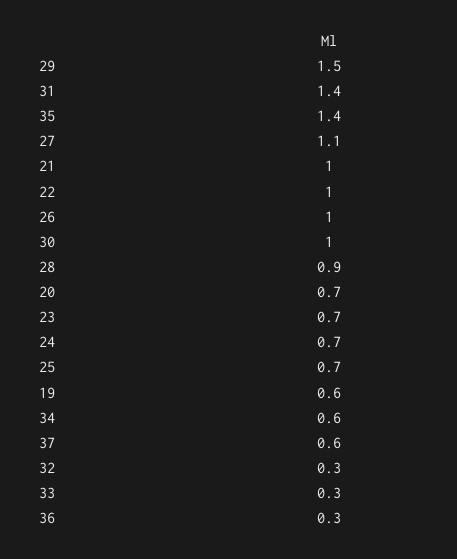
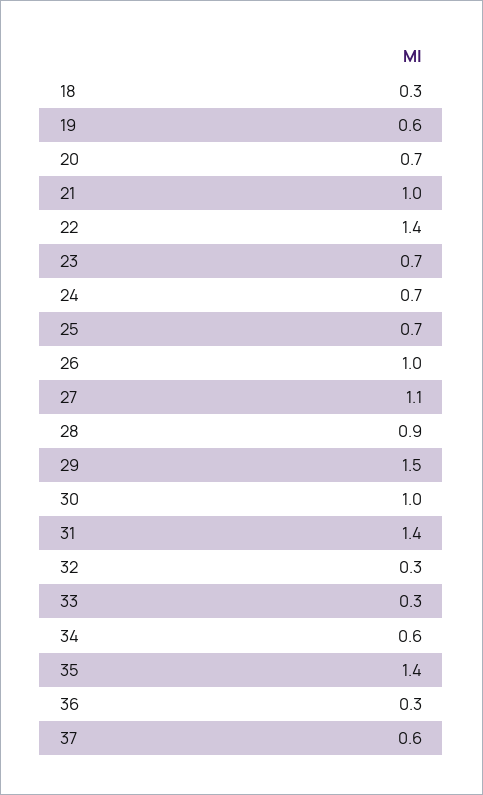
  {
    "29": 1.5,
    "31": 1.4,
    "35": 1.4,
    "27": 1.1,
    "21": 1,
-   "22": 1,
+   "22": 1.4,
    "26": 1,
    "30": 1,
    "28": 0.9,
    "20": 0.7,
    "23": 0.7,
    "24": 0.7,
    "25": 0.7,
    "19": 0.6,
    "34": 0.6,
    "37": 0.6,
    "32": 0.3,
    "33": 0.3,
-   "36": 0.3
+   "36": 0.3,
+   "18": 0.3
  }

